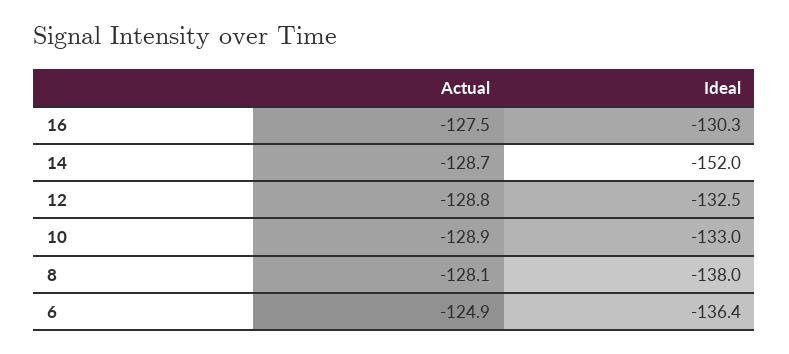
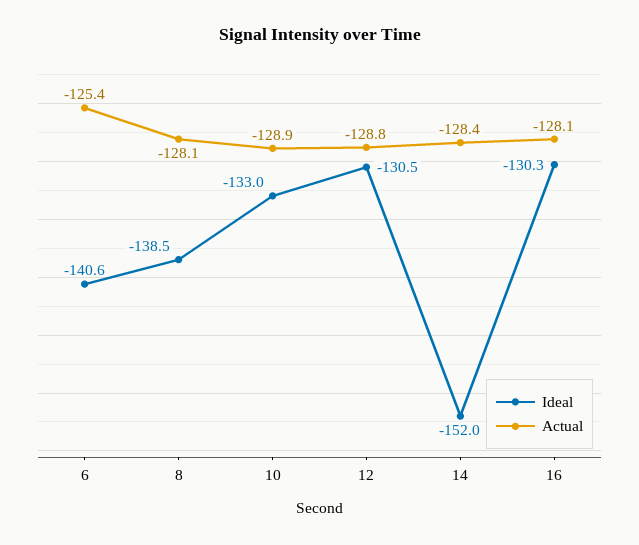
  {
    "Actual": {
-     "16": -127.5,
+     "16": -128.1,
-     "14": -128.7,
+     "14": -128.4,
      "12": -128.8,
      "10": -128.9,
      "8": -128.1,
-     "6": -124.9
+     "6": -125.4
    },
    "Ideal": {
      "16": -130.3,
      "14": -152,
-     "12": -132.5,
+     "12": -130.5,
      "10": -133,
-     "8": -138,
+     "8": -138.5,
-     "6": -136.4
+     "6": -140.6
    }
  }

